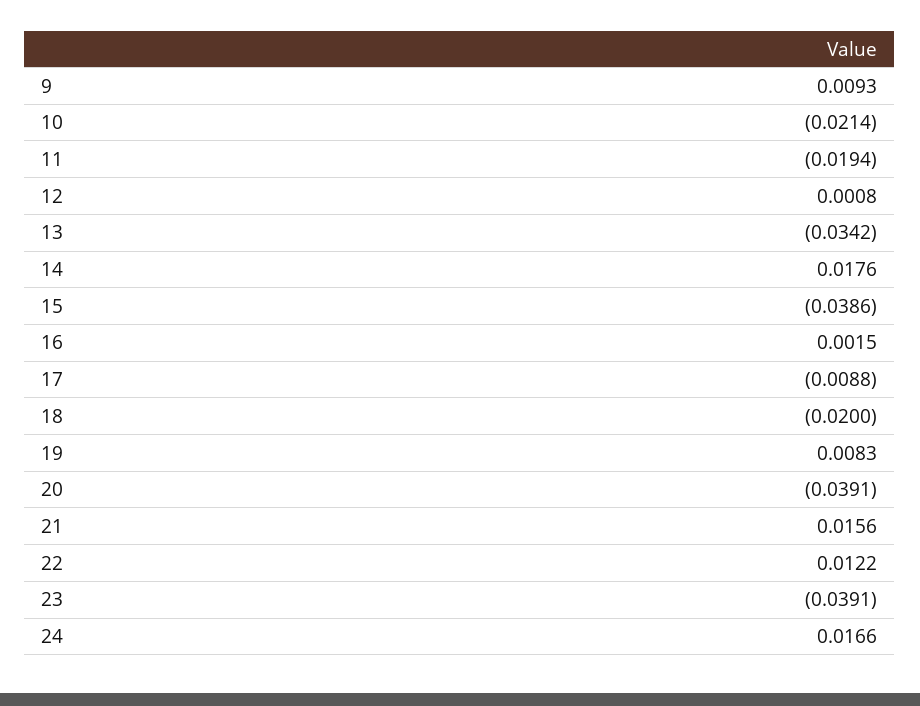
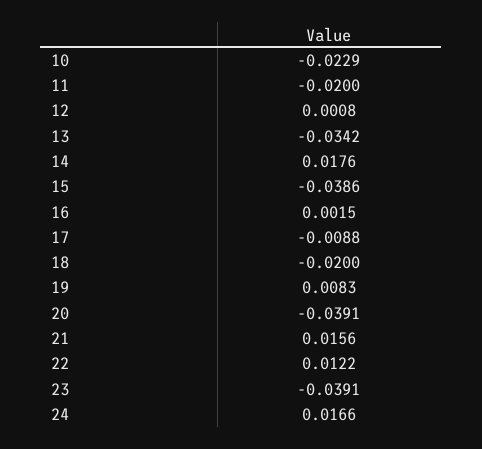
  {
-   "9": 0.0093,
-   "10": -0.0214,
+   "10": -0.0229,
-   "11": -0.0194,
+   "11": -0.02,
    "12": 0.0008,
    "13": -0.0342,
    "14": 0.0176,
    "15": -0.0386,
    "16": 0.0015,
    "17": -0.0088,
    "18": -0.02,
    "19": 0.0083,
    "20": -0.0391,
    "21": 0.0156,
    "22": 0.0122,
    "23": -0.0391,
    "24": 0.0166
  }

